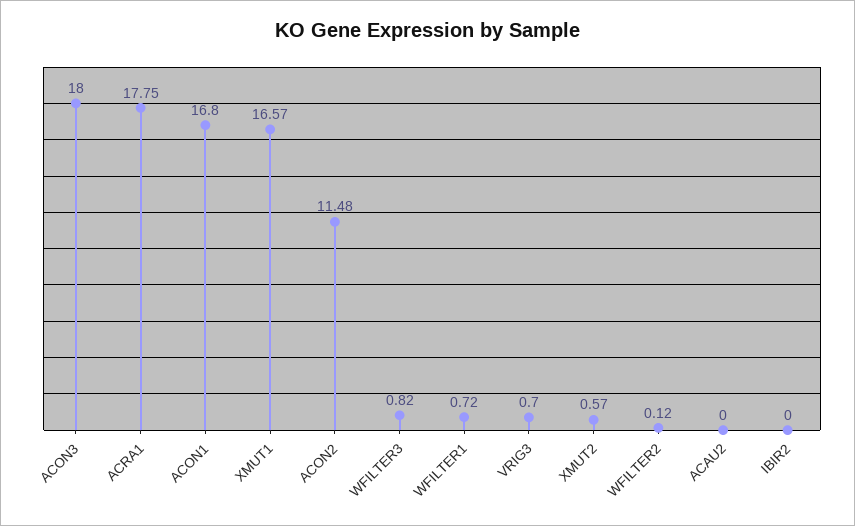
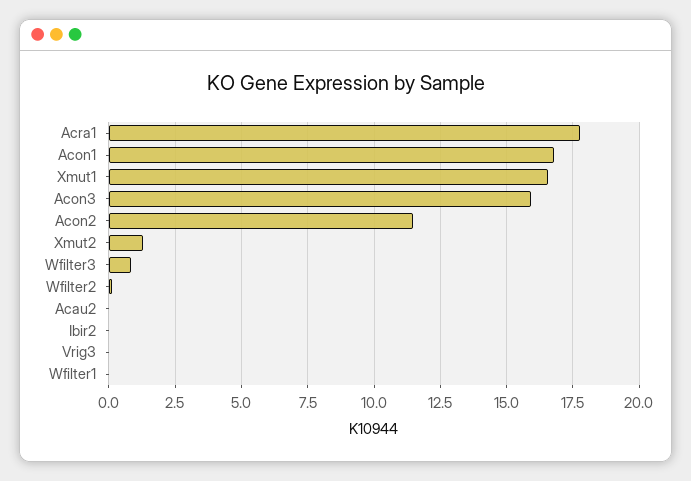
  {
-   "ACON3": 18,
+   "ACON3": 16,
    "ACRA1": 17.75,
    "ACON1": 16.8,
    "XMUT1": 16.57,
    "ACON2": 11.48,
    "WFILTER3": 0.82,
-   "WFILTER1": 0.72,
+   "WFILTER1": 0,
-   "VRIG3": 0.7,
+   "VRIG3": 0,
-   "XMUT2": 0.57,
+   "XMUT2": 1.25,
    "WFILTER2": 0.12,
    "ACAU2": 0,
    "IBIR2": 0
  }

